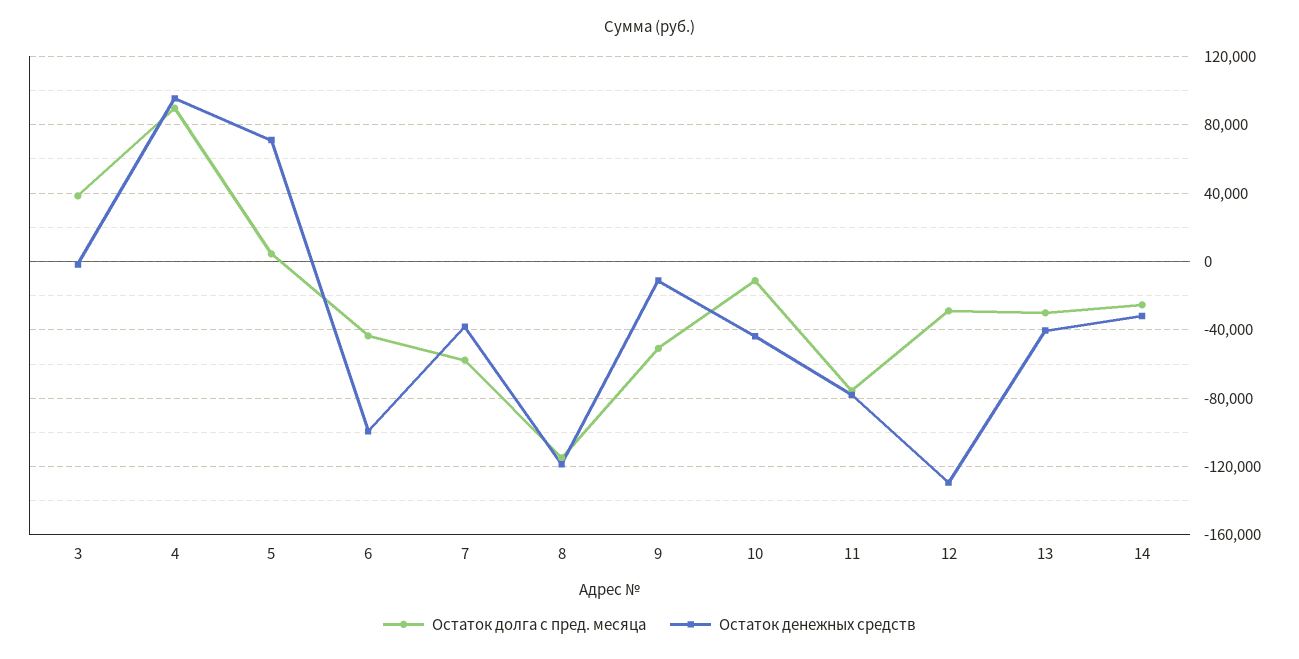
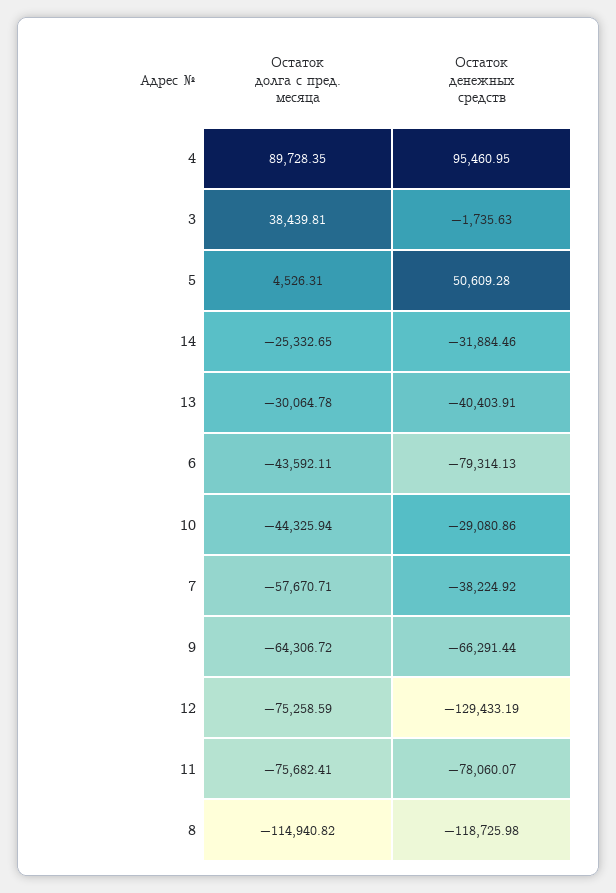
  {
    "Остаток долга с пред. месяца": {
      "3": 38439.81,
      "4": 89728.35,
      "5": 4526.31,
      "6": -43592.11,
      "7": -57670.71,
      "8": -114940.82,
-     "9": -50000,
+     "9": -64306.72,
-     "10": -10000,
+     "10": -44325.94,
      "11": -75682.41,
-     "12": -30000,
+     "12": -75258.59,
      "13": -30064.78,
      "14": -25332.65
    },
    "Остаток денежных средств": {
      "3": -1735.63,
      "4": 95460.95,
-     "5": 70000,
+     "5": 50609.28,
-     "6": -100000,
+     "6": -79314.13,
      "7": -38224.92,
      "8": -118725.98,
-     "9": -10000,
+     "9": -66291.44,
-     "10": -45000,
+     "10": -29080.86,
      "11": -78060.07,
      "12": -129433.19,
      "13": -40403.91,
      "14": -31884.46
    }
  }

